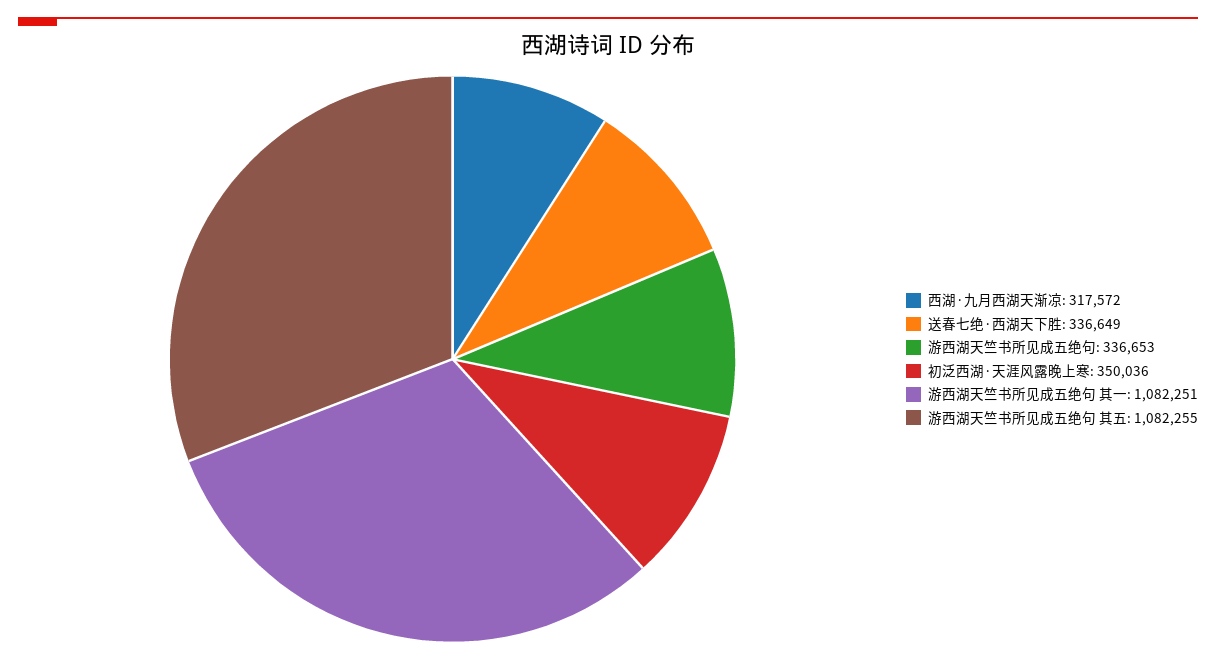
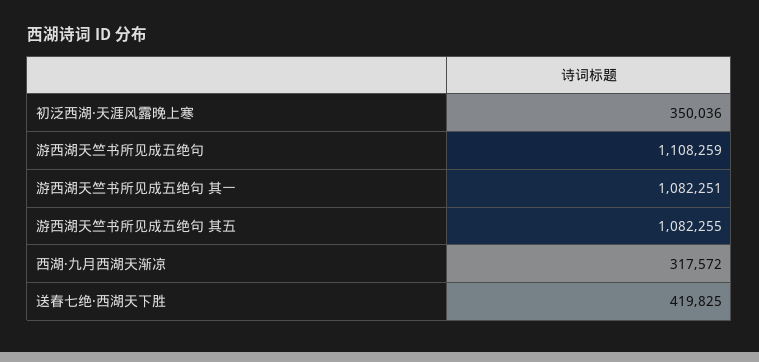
  {
    "西湖·九月西湖天渐凉": 317572,
-   "送春七绝·西湖天下胜": 336649,
+   "送春七绝·西湖天下胜": 419825,
-   "游西湖天竺书所见成五绝句": 336653,
+   "游西湖天竺书所见成五绝句": 1108259,
    "初泛西湖·天涯风露晚上寒": 350036,
    "游西湖天竺书所见成五绝句 其一": 1082251,
    "游西湖天竺书所见成五绝句 其五": 1082255
  }

